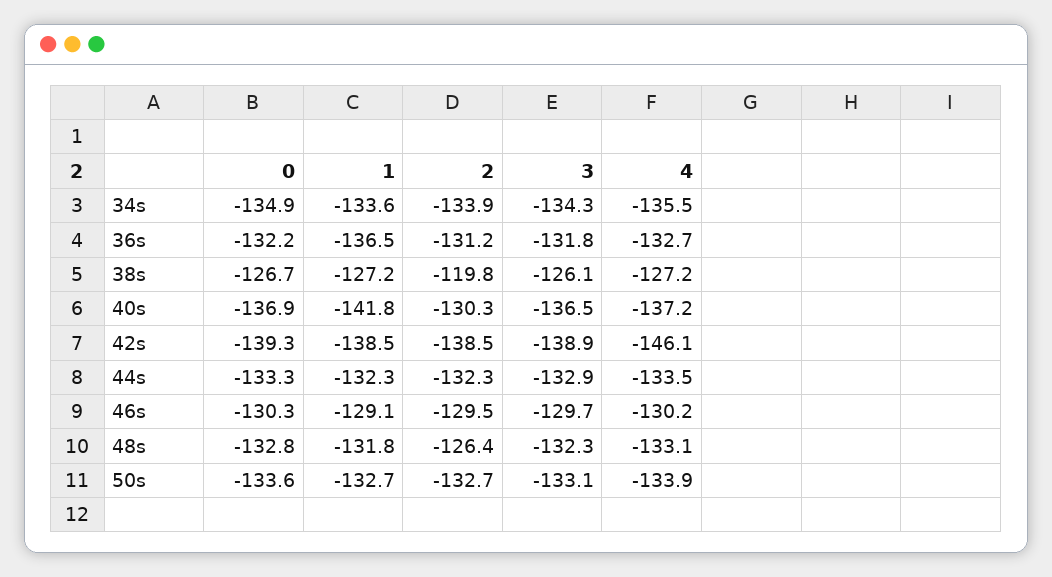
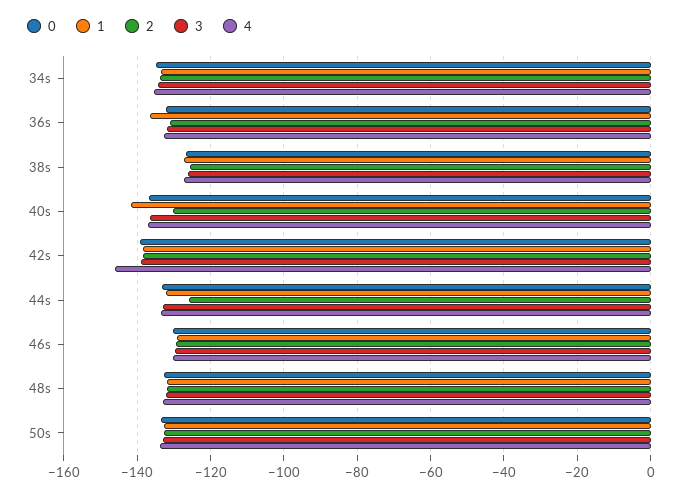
  {
    "0": {
      "34s": -134.9,
      "36s": -132.2,
      "38s": -126.7,
      "40s": -136.9,
      "42s": -139.3,
      "44s": -133.3,
      "46s": -130.3,
      "48s": -132.8,
      "50s": -133.6
    },
    "1": {
      "34s": -133.6,
      "36s": -136.5,
      "38s": -127.2,
      "40s": -141.8,
      "42s": -138.5,
      "44s": -132.3,
      "46s": -129.1,
      "48s": -131.8,
      "50s": -132.7
    },
    "2": {
      "34s": -133.9,
      "36s": -131.2,
-     "38s": -119.8,
+     "38s": -126,
      "40s": -130.3,
      "42s": -138.5,
-     "44s": -132.3,
+     "44s": -126,
      "46s": -129.5,
-     "48s": -126.4,
+     "48s": -132,
      "50s": -132.7
    },
    "3": {
      "34s": -134.3,
      "36s": -131.8,
      "38s": -126.1,
      "40s": -136.5,
      "42s": -138.9,
      "44s": -132.9,
      "46s": -129.7,
      "48s": -132.3,
      "50s": -133.1
    },
    "4": {
      "34s": -135.5,
      "36s": -132.7,
      "38s": -127.2,
      "40s": -137.2,
      "42s": -146.1,
      "44s": -133.5,
      "46s": -130.2,
      "48s": -133.1,
      "50s": -133.9
    }
  }

